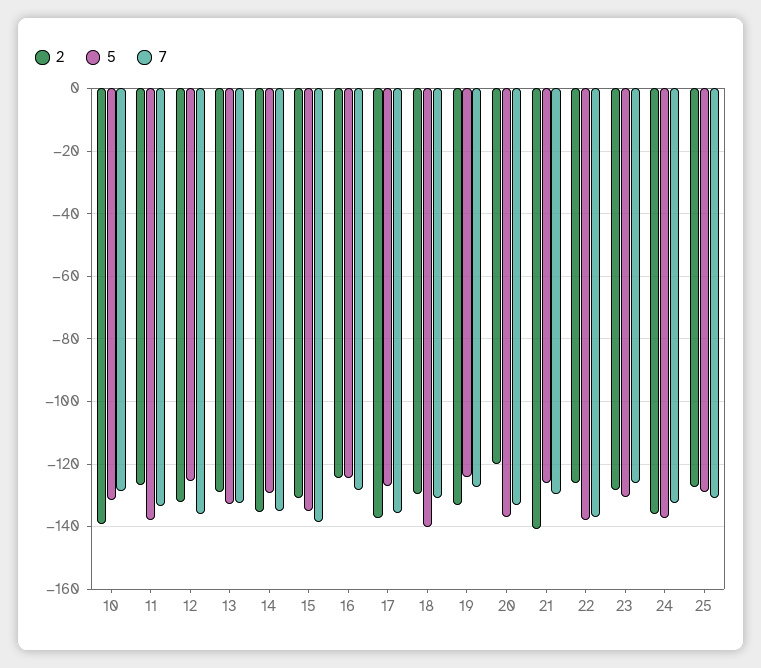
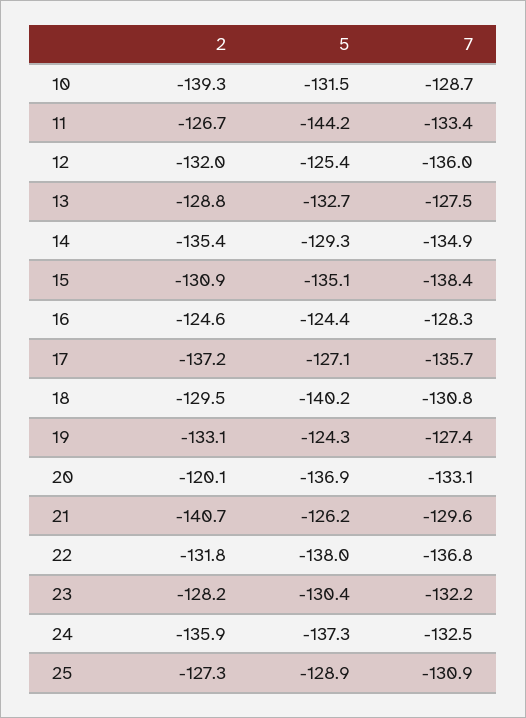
  {
    "2": {
      "10": -139.3,
      "11": -126.7,
      "12": -132,
      "13": -128.8,
      "14": -135.4,
      "15": -130.9,
      "16": -124.6,
      "17": -137.2,
      "18": -129.5,
      "19": -133.1,
      "20": -120.1,
      "21": -140.7,
-     "22": -126,
+     "22": -131.8,
      "23": -128.2,
      "24": -135.9,
      "25": -127.3
    },
    "5": {
      "10": -131.5,
-     "11": -138,
+     "11": -144.2,
      "12": -125.4,
      "13": -132.7,
      "14": -129.3,
      "15": -135.1,
      "16": -124.4,
      "17": -127.1,
      "18": -140.2,
      "19": -124.3,
      "20": -136.9,
      "21": -126.2,
      "22": -138,
      "23": -130.4,
      "24": -137.3,
      "25": -128.9
    },
    "7": {
      "10": -128.7,
      "11": -133.4,
      "12": -136,
-     "13": -132,
+     "13": -127.5,
      "14": -134.9,
      "15": -138.4,
      "16": -128.3,
      "17": -135.7,
      "18": -130.8,
      "19": -127.4,
      "20": -133.1,
      "21": -129.6,
      "22": -136.8,
-     "23": -126,
+     "23": -132.2,
      "24": -132.5,
      "25": -130.9
    }
  }

